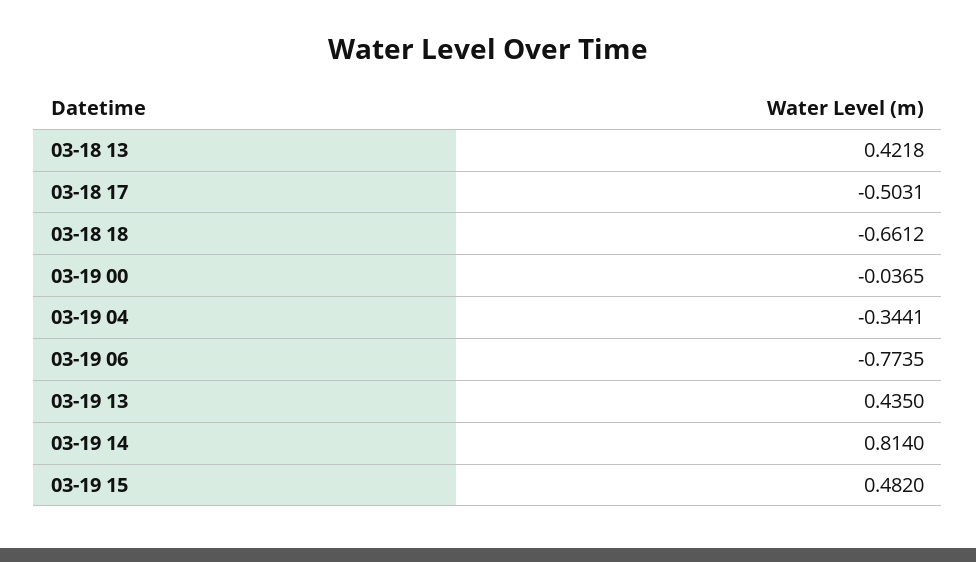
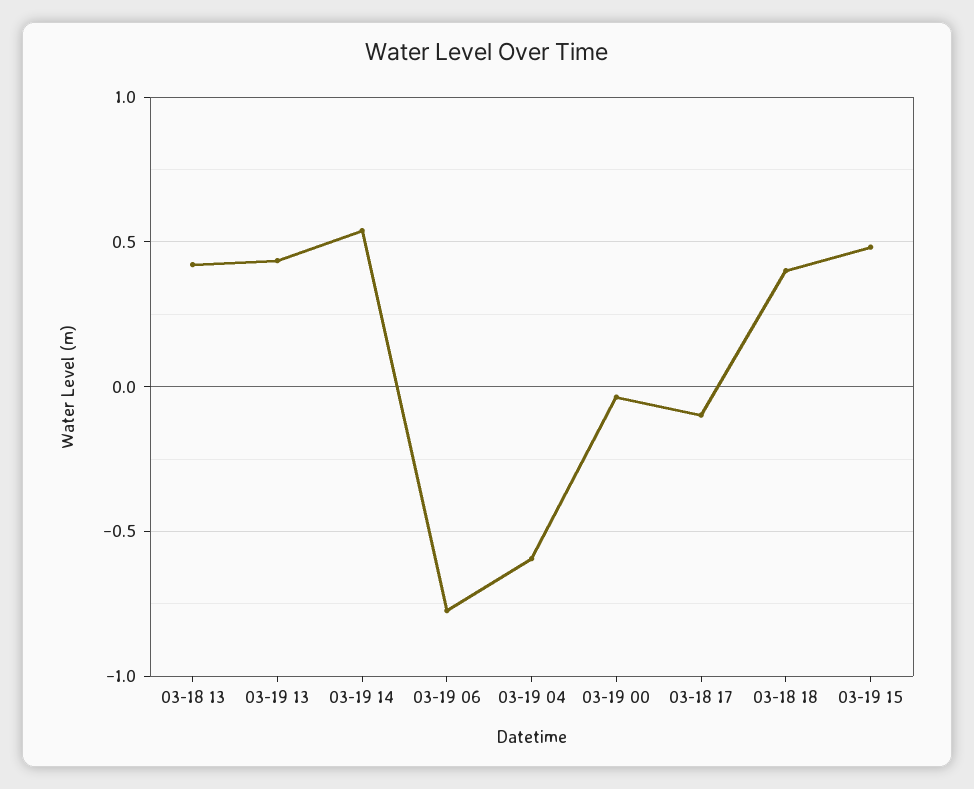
  {
    "03-18 13": 0.4218,
-   "03-18 17": -0.5031,
+   "03-18 17": -0.1,
-   "03-18 18": -0.6612,
+   "03-18 18": 0.4,
    "03-19 00": -0.0365,
-   "03-19 04": -0.3441,
+   "03-19 04": -0.6,
    "03-19 06": -0.7735,
    "03-19 13": 0.435,
-   "03-19 14": 0.814,
+   "03-19 14": 0.55,
    "03-19 15": 0.482
  }

